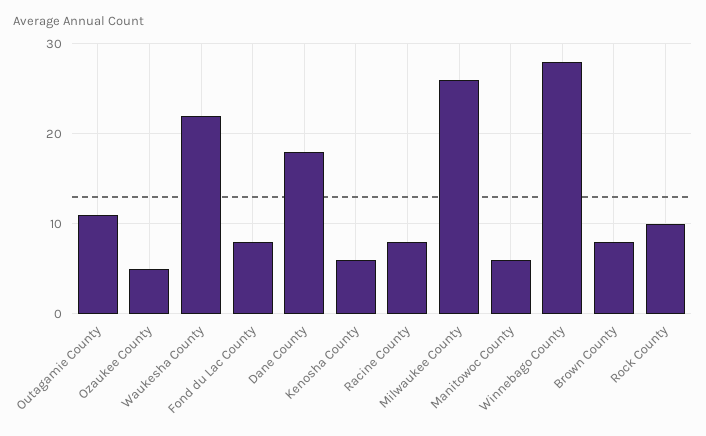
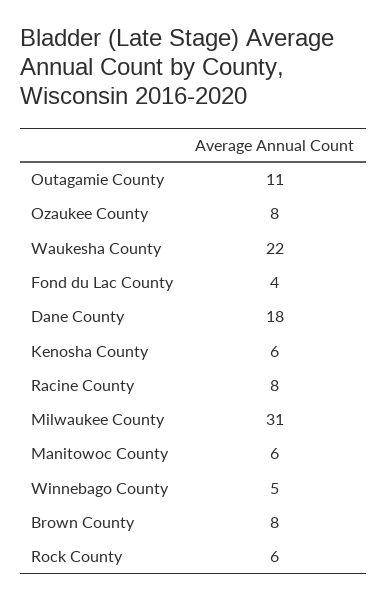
  {
    "Outagamie County": 11,
-   "Ozaukee County": 5,
+   "Ozaukee County": 8,
    "Waukesha County": 22,
-   "Fond du Lac County": 8,
+   "Fond du Lac County": 4,
    "Dane County": 18,
    "Kenosha County": 6,
    "Racine County": 8,
-   "Milwaukee County": 26,
+   "Milwaukee County": 31,
    "Manitowoc County": 6,
-   "Winnebago County": 28,
+   "Winnebago County": 5,
    "Brown County": 8,
-   "Rock County": 10
+   "Rock County": 6
  }

